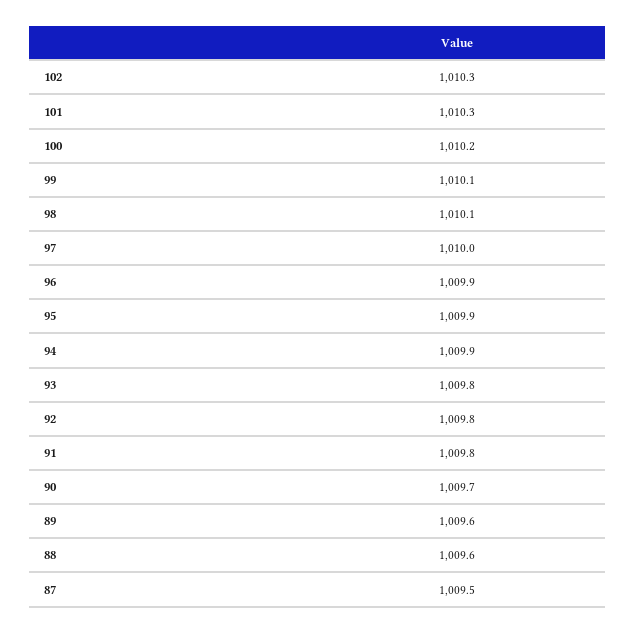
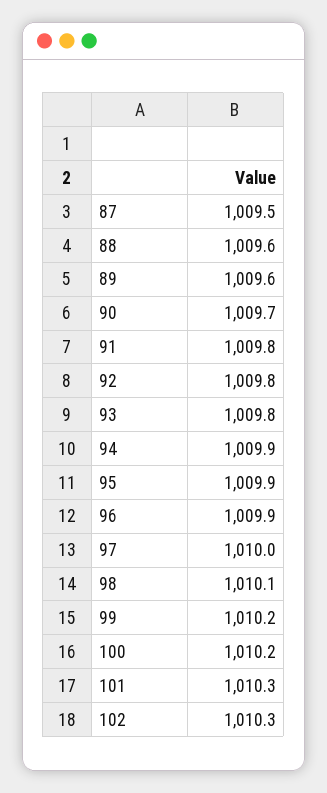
  {
    "102": 1010.3,
    "101": 1010.3,
    "100": 1010.2,
-   "99": 1010.1,
+   "99": 1010.2,
    "98": 1010.1,
    "97": 1010,
    "96": 1009.9,
    "95": 1009.9,
    "94": 1009.9,
    "93": 1009.8,
    "92": 1009.8,
    "91": 1009.8,
    "90": 1009.7,
    "89": 1009.6,
    "88": 1009.6,
    "87": 1009.5
  }

